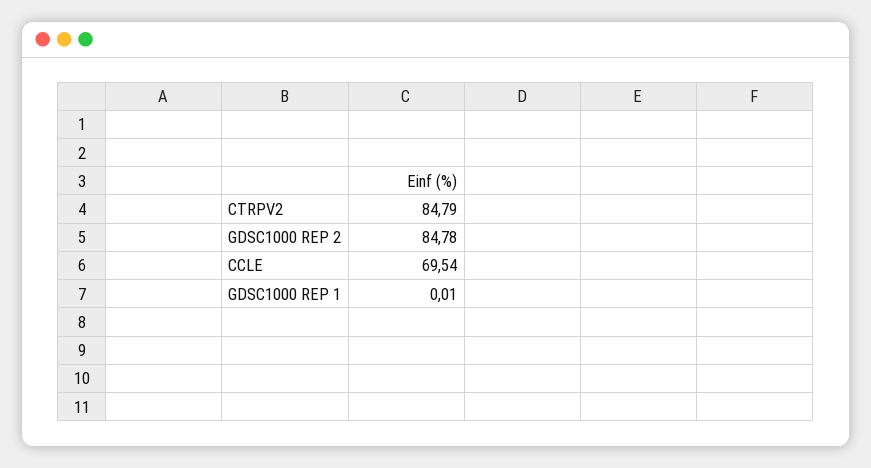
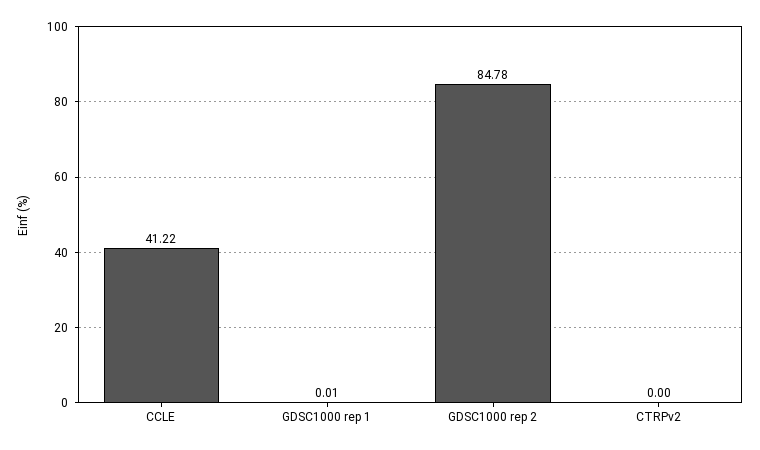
  {
-   "CTRPV2": 84.79,
+   "CTRPV2": 0,
    "GDSC1000 REP 2": 84.78,
-   "CCLE": 69.54,
+   "CCLE": 41.22,
    "GDSC1000 REP 1": 0.01
  }

